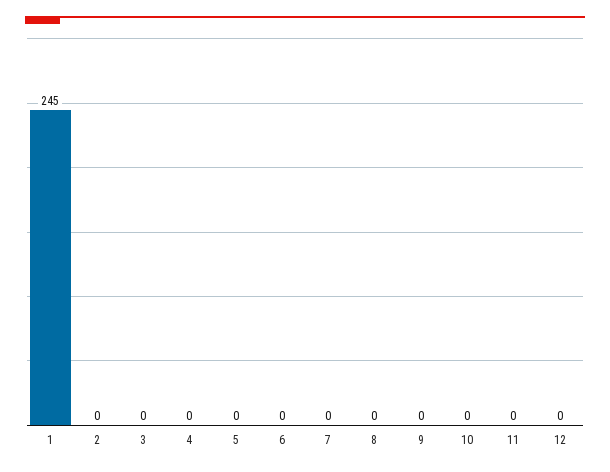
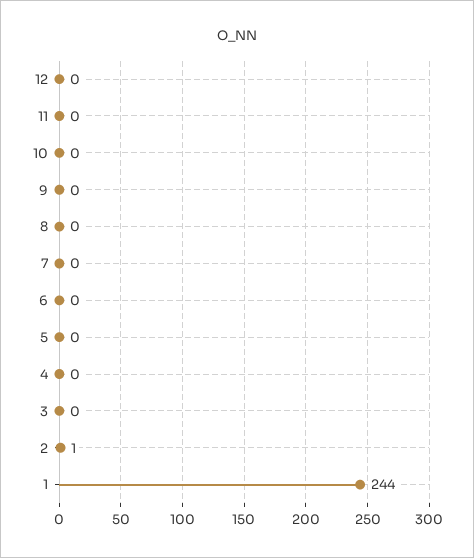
  {
-   "1": 245,
+   "1": 244,
-   "2": 0,
+   "2": 1,
    "3": 0,
    "4": 0,
    "5": 0,
    "6": 0,
    "7": 0,
    "8": 0,
    "9": 0,
    "10": 0,
    "11": 0,
    "12": 0
  }

